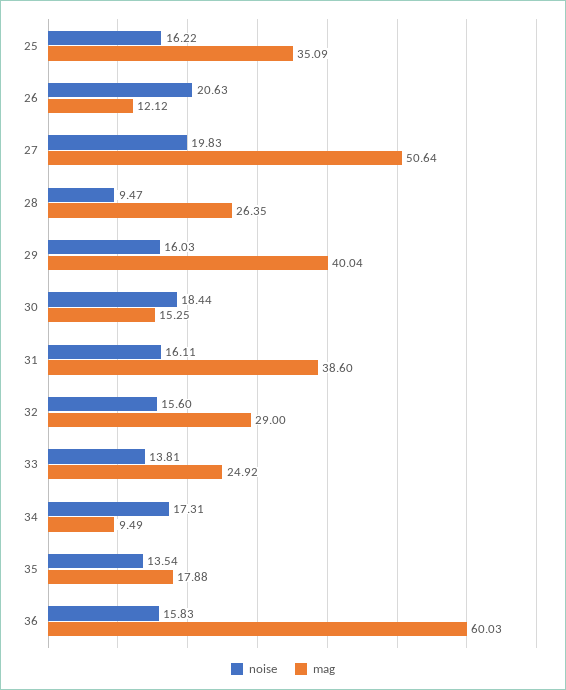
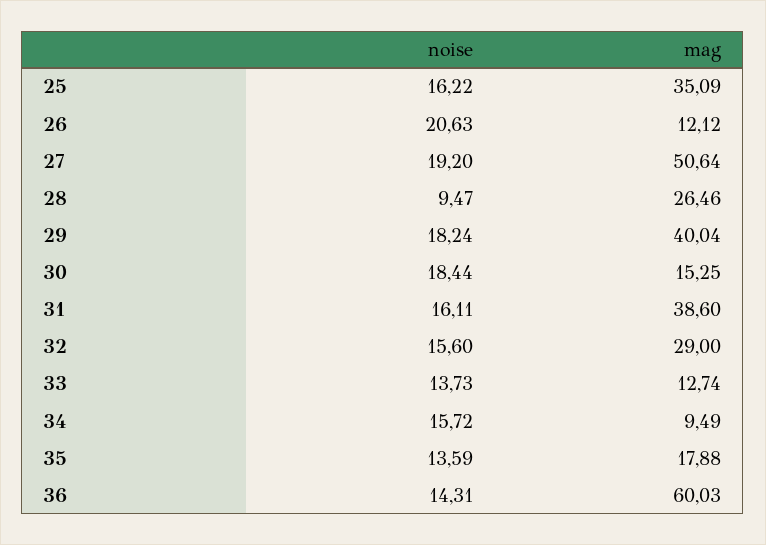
  {
    "noise": {
      "25": 16.22,
      "26": 20.63,
-     "27": 19.83,
+     "27": 19.2,
      "28": 9.47,
-     "29": 16.03,
+     "29": 18.24,
      "30": 18.44,
      "31": 16.11,
      "32": 15.6,
-     "33": 13.81,
+     "33": 13.73,
-     "34": 17.31,
+     "34": 15.72,
-     "35": 13.54,
+     "35": 13.59,
-     "36": 15.83
+     "36": 14.31
    },
    "mag": {
      "25": 35.09,
      "26": 12.12,
      "27": 50.64,
-     "28": 26.35,
+     "28": 26.46,
      "29": 40.04,
      "30": 15.25,
      "31": 38.6,
      "32": 29,
-     "33": 24.92,
+     "33": 12.74,
      "34": 9.49,
      "35": 17.88,
      "36": 60.03
    }
  }

